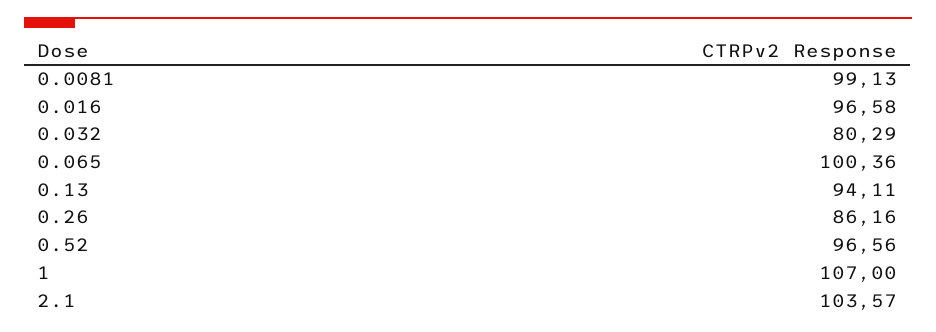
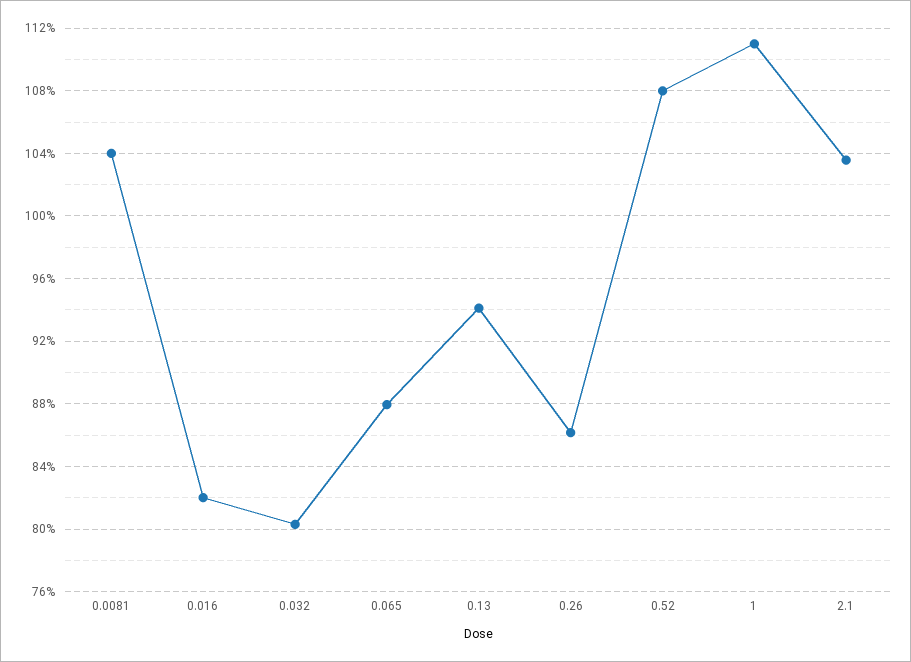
  {
-   "0.0081": 99.13,
+   "0.0081": 104,
-   "0.016": 96.58,
+   "0.016": 82,
    "0.032": 80.29,
-   "0.065": 100.36,
+   "0.065": 88,
    "0.13": 94.11,
    "0.26": 86.16,
-   "0.52": 96.56,
+   "0.52": 108,
-   "1": 107,
+   "1": 111,
    "2.1": 103.57
  }

